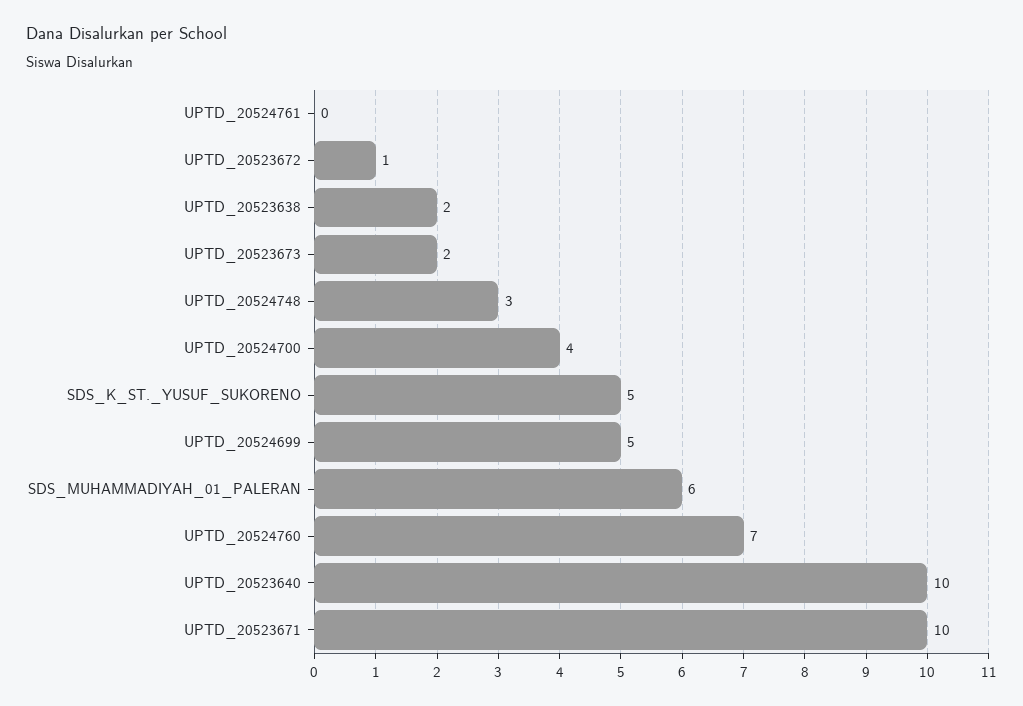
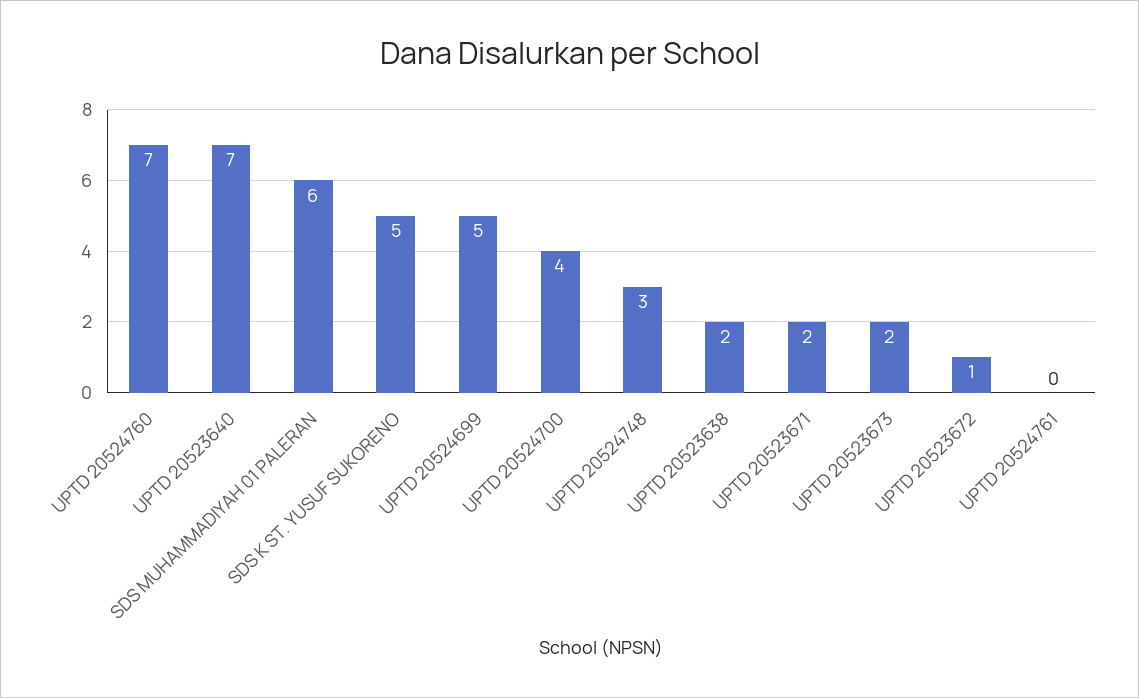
  {
    "UPTD_20524761": 0,
    "UPTD_20523672": 1,
    "UPTD_20523638": 2,
    "UPTD_20523673": 2,
    "UPTD_20524748": 3,
    "UPTD_20524700": 4,
    "SDS_K_ST._YUSUF_SUKORENO": 5,
    "UPTD_20524699": 5,
    "SDS_MUHAMMADIYAH_01_PALERAN": 6,
    "UPTD_20524760": 7,
-   "UPTD_20523640": 10,
+   "UPTD_20523640": 7,
-   "UPTD_20523671": 10
+   "UPTD_20523671": 2
  }

